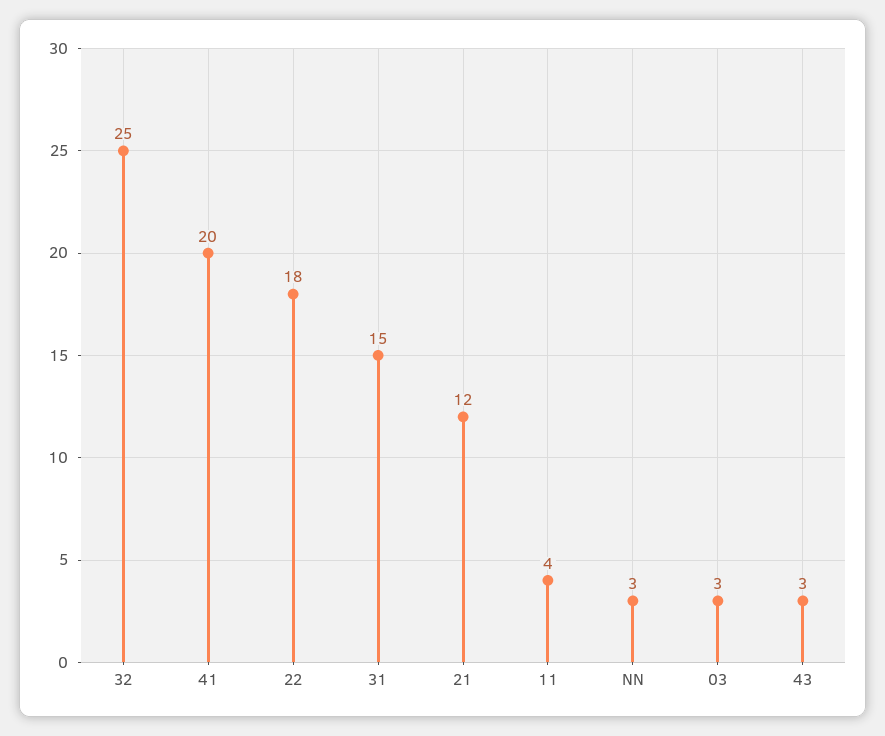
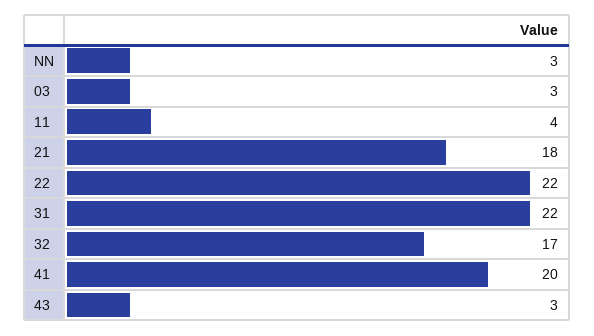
  {
-   "32": 25,
+   "32": 17,
    "41": 20,
-   "22": 18,
+   "22": 22,
-   "31": 15,
+   "31": 22,
-   "21": 12,
+   "21": 18,
    "11": 4,
    "NN": 3,
    "03": 3,
    "43": 3
  }

